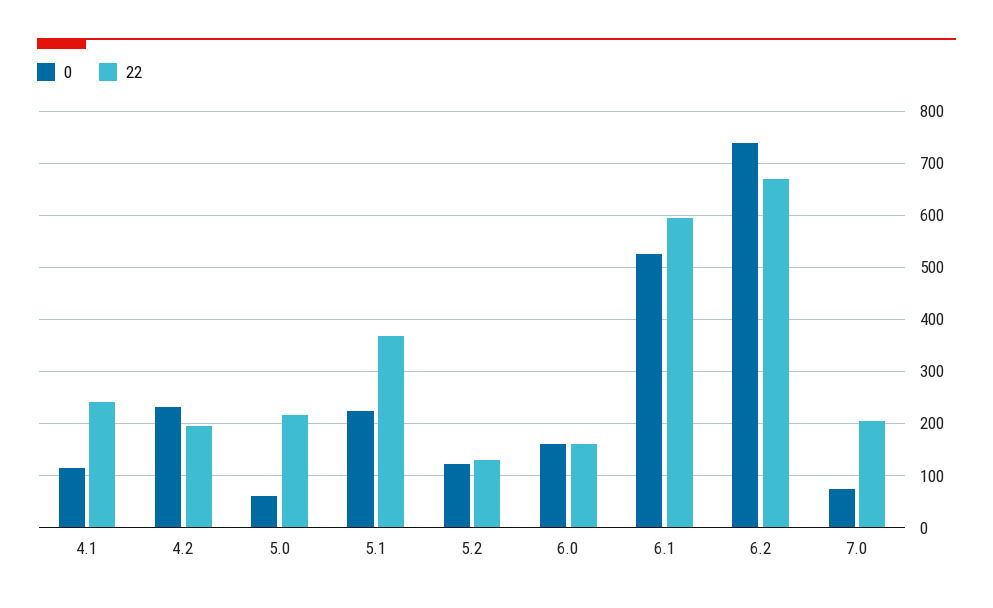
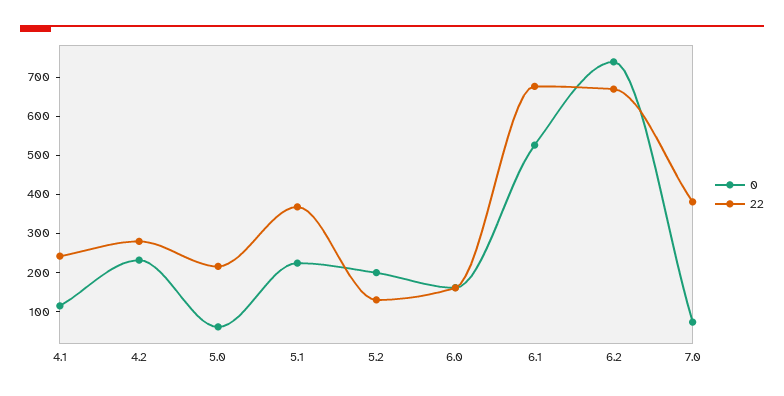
  {
    "0": {
      "4.1": 120,
      "4.2": 240,
      "5.0": 60,
      "5.1": 220,
-     "5.2": 120,
+     "5.2": 200,
      "6.0": 160,
      "6.1": 520,
      "6.2": 740,
      "7.0": 80
    },
    "22": {
      "4.1": 240,
-     "4.2": 200,
+     "4.2": 275,
      "5.0": 220,
      "5.1": 360,
      "5.2": 140,
      "6.0": 160,
-     "6.1": 600,
+     "6.1": 675,
      "6.2": 680,
-     "7.0": 200
+     "7.0": 375
    }
  }

